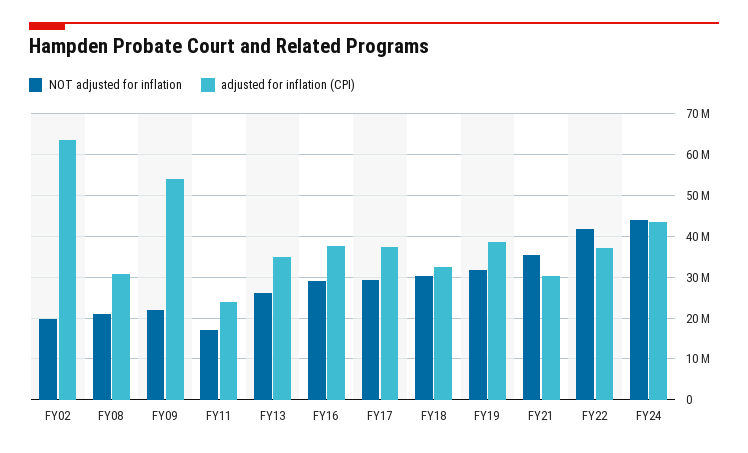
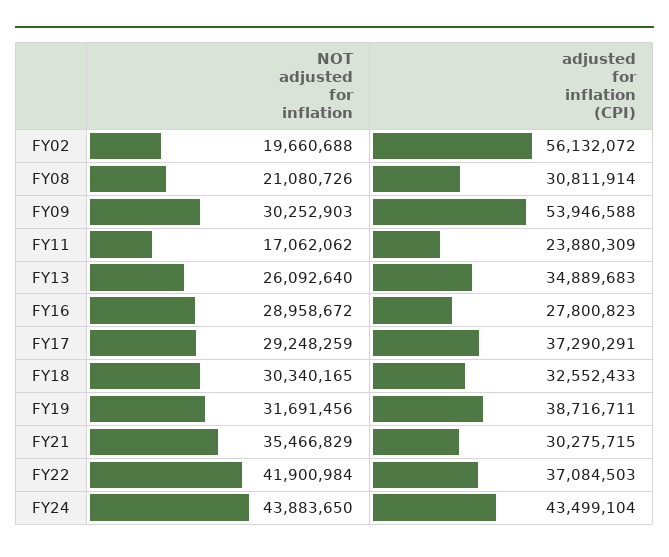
  {
    "NOT adjusted for inflation": {
      "FY02": 19660688,
      "FY08": 21080726,
-     "FY09": 22000000,
+     "FY09": 30252903,
      "FY11": 17062062,
      "FY13": 26092640,
      "FY16": 28958672,
      "FY17": 29248259,
      "FY18": 30340165,
      "FY19": 31691456,
      "FY21": 35466829,
      "FY22": 41900984,
      "FY24": 43883650
    },
    "adjusted for inflation (CPI)": {
-     "FY02": 64000000,
+     "FY02": 56132072,
      "FY08": 30811914,
      "FY09": 53946588,
      "FY11": 23880309,
      "FY13": 34889683,
-     "FY16": 38000000,
+     "FY16": 27800823,
      "FY17": 37290291,
      "FY18": 32552433,
      "FY19": 38716711,
      "FY21": 30275715,
      "FY22": 37084503,
      "FY24": 43499104
    }
  }

